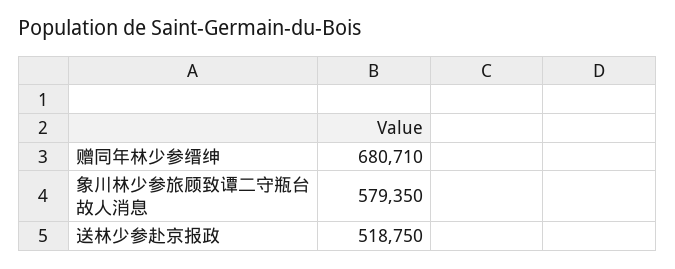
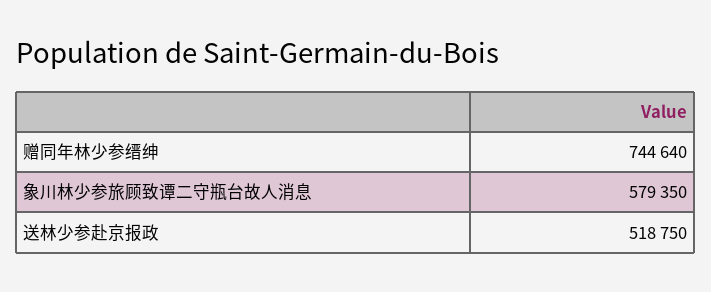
  {
-   "赠同年林少参缙绅": 680710,
+   "赠同年林少参缙绅": 744640,
    "象川林少参旅顾致谭二守瓶台故人消息": 579350,
    "送林少参赴京报政": 518750
  }

